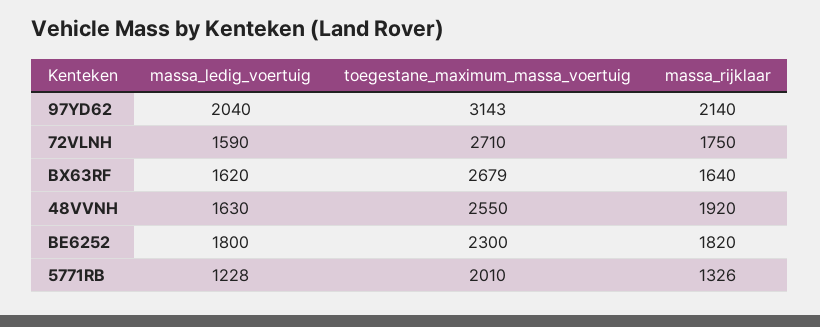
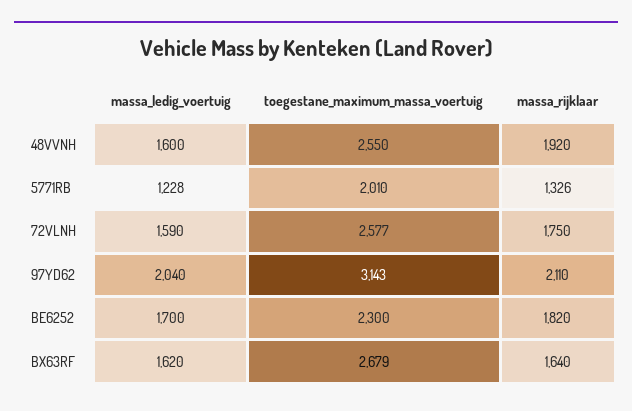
  {
    "massa_ledig_voertuig": {
      "97YD62": 2040,
      "72VLNH": 1590,
      "BX63RF": 1620,
-     "48VVNH": 1630,
+     "48VVNH": 1600,
-     "BE6252": 1800,
+     "BE6252": 1700,
      "5771RB": 1228
    },
    "toegestane_maximum_massa_voertuig": {
      "97YD62": 3143,
-     "72VLNH": 2710,
+     "72VLNH": 2577,
      "BX63RF": 2679,
      "48VVNH": 2550,
      "BE6252": 2300,
      "5771RB": 2010
    },
    "massa_rijklaar": {
-     "97YD62": 2140,
+     "97YD62": 2110,
      "72VLNH": 1750,
      "BX63RF": 1640,
      "48VVNH": 1920,
      "BE6252": 1820,
      "5771RB": 1326
    }
  }

